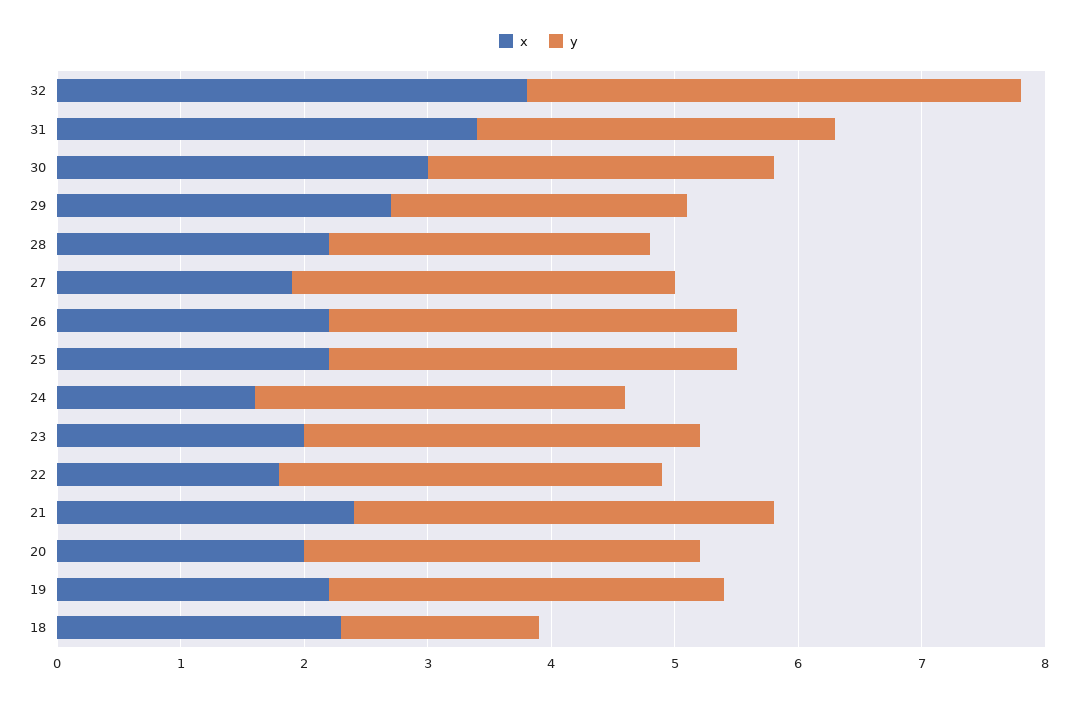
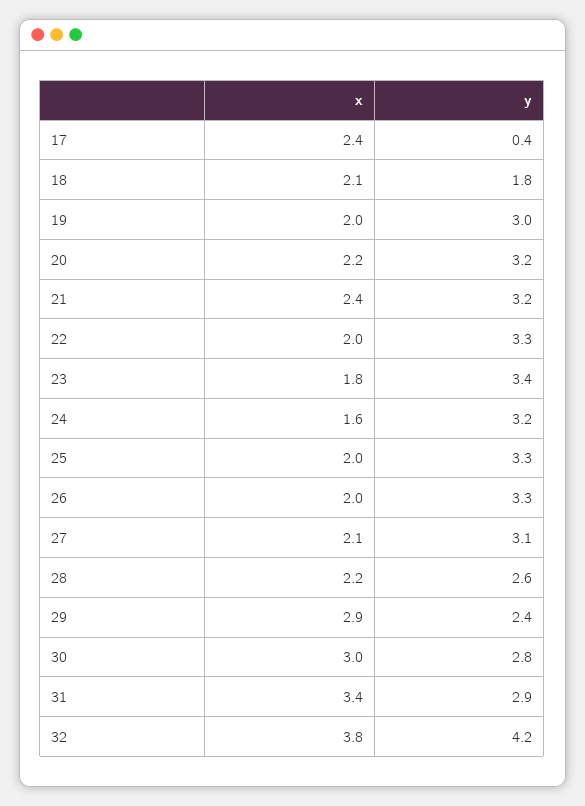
  {
    "x": {
      "32": 3.8,
      "31": 3.4,
      "30": 3,
-     "29": 2.7,
+     "29": 2.9,
      "28": 2.2,
-     "27": 1.9,
+     "27": 2.1,
-     "26": 2.2,
+     "26": 2,
-     "25": 2.2,
+     "25": 2,
      "24": 1.6,
-     "23": 2,
+     "23": 1.8,
-     "22": 1.8,
+     "22": 2,
      "21": 2.4,
-     "20": 2,
+     "20": 2.2,
-     "19": 2.2,
+     "19": 2,
-     "18": 2.3
+     "18": 2.1,
+     "17": 2.4
    },
    "y": {
-     "32": 4,
+     "32": 4.2,
      "31": 2.9,
      "30": 2.8,
      "29": 2.4,
      "28": 2.6,
      "27": 3.1,
      "26": 3.3,
      "25": 3.3,
-     "24": 3,
+     "24": 3.2,
-     "23": 3.2,
+     "23": 3.4,
-     "22": 3.1,
+     "22": 3.3,
-     "21": 3.4,
+     "21": 3.2,
      "20": 3.2,
-     "19": 3.2,
+     "19": 3,
-     "18": 1.6
+     "18": 1.8,
+     "17": 0.4
    }
  }

